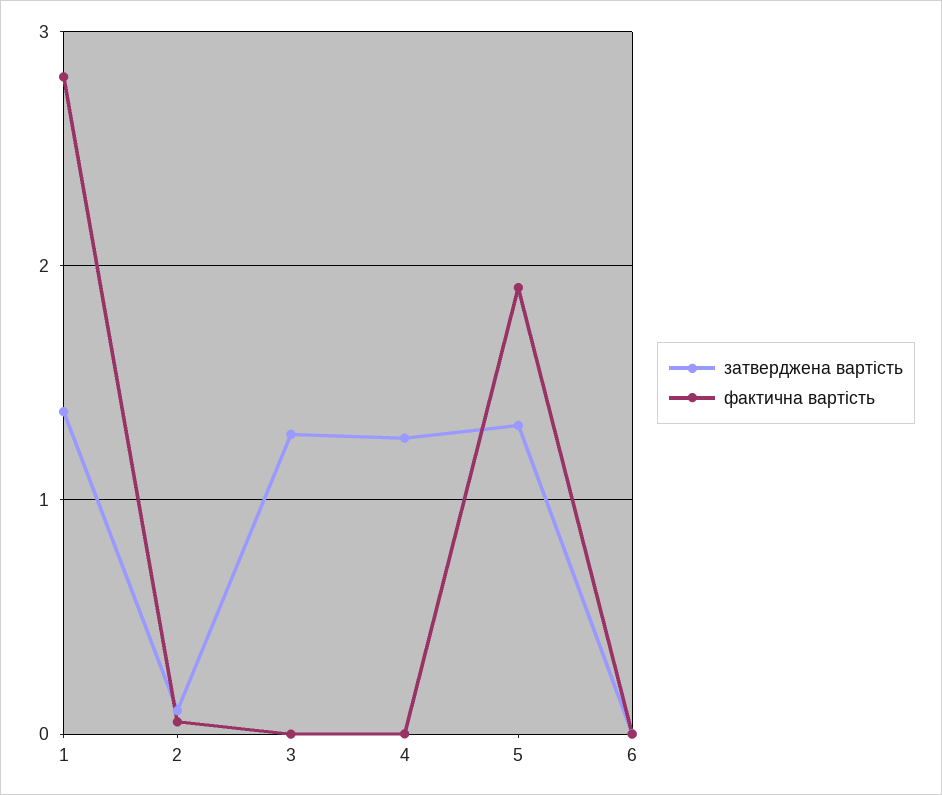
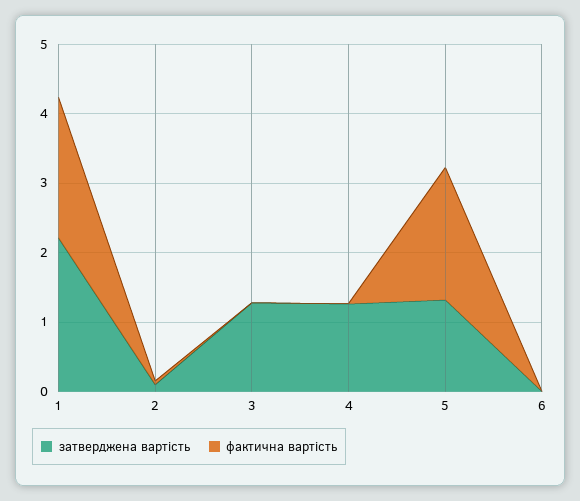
  {
    "затверджена вартість": {
-     "1": 1.4,
+     "1": 2.2,
      "2": 0.1,
      "3": 1.3,
      "4": 1.3,
      "5": 1.3,
      "6": 0
    },
    "фактична вартість": {
-     "1": 2.8,
+     "1": 2,
      "2": 0.1,
      "3": 0,
      "4": 0,
      "5": 1.9,
      "6": 0
    }
  }

